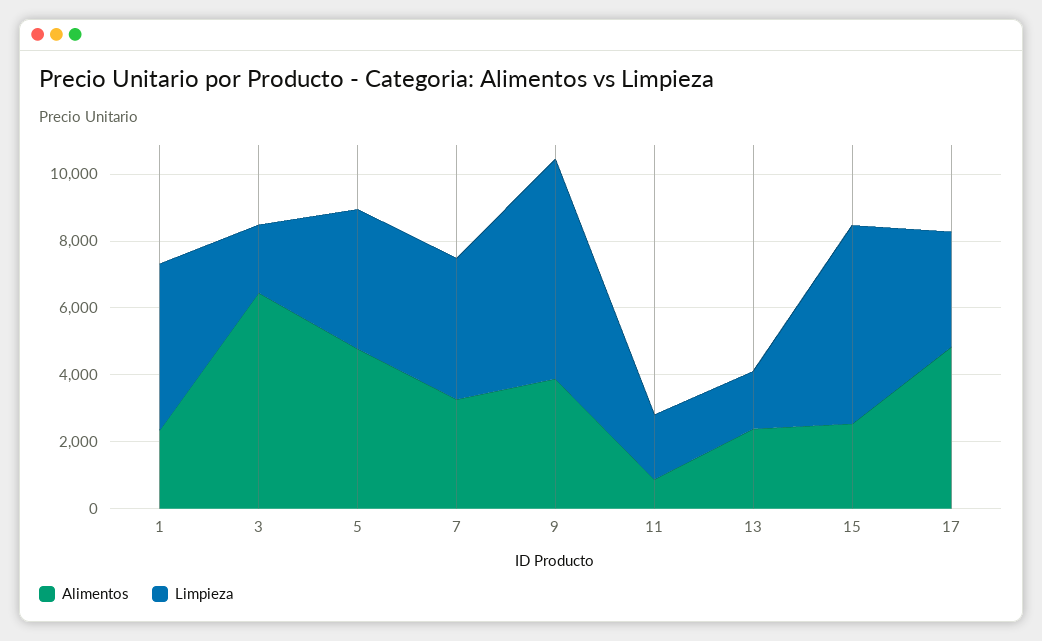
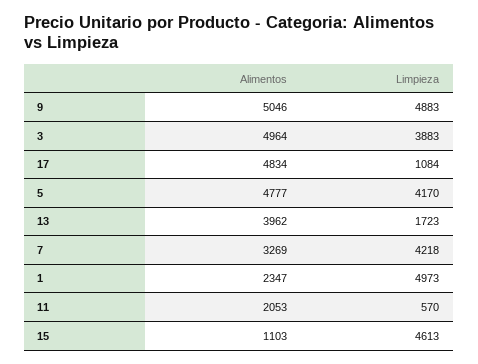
  {
    "Alimentos": {
      "1": 2347,
-     "3": 6500,
+     "3": 4964,
      "5": 4777,
      "7": 3269,
-     "9": 4000,
+     "9": 5046,
-     "11": 1000,
+     "11": 2053,
-     "13": 2500,
+     "13": 3962,
-     "15": 2500,
+     "15": 1103,
      "17": 4834
    },
    "Limpieza": {
      "1": 4973,
-     "3": 2000,
+     "3": 3883,
      "5": 4170,
      "7": 4218,
-     "9": 6500,
+     "9": 4883,
-     "11": 2000,
+     "11": 570,
      "13": 1723,
-     "15": 6000,
+     "15": 4613,
-     "17": 3500
+     "17": 1084
    }
  }

